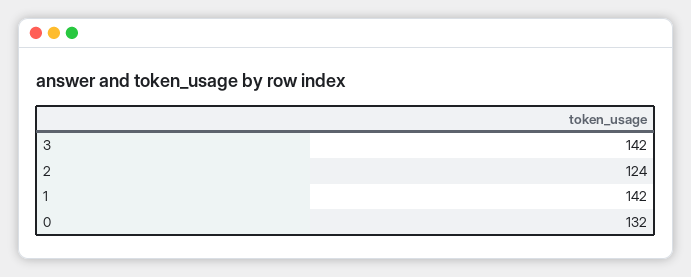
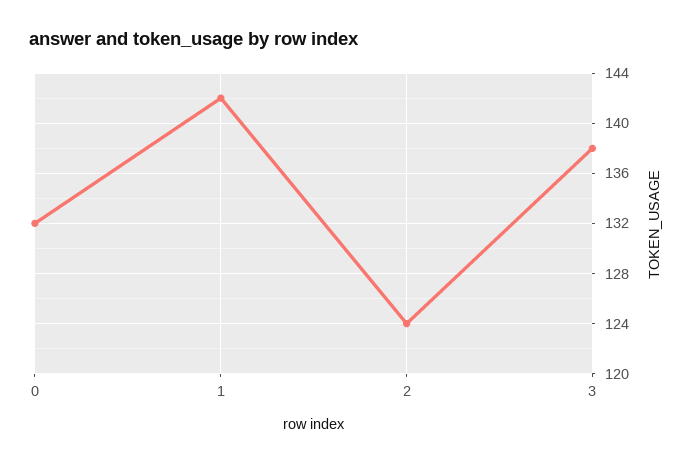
  {
-   "3": 142,
+   "3": 138,
    "2": 124,
    "1": 142,
    "0": 132
  }

